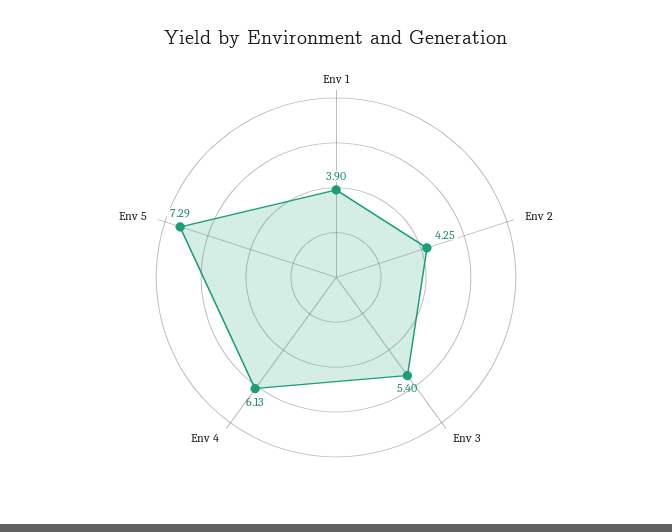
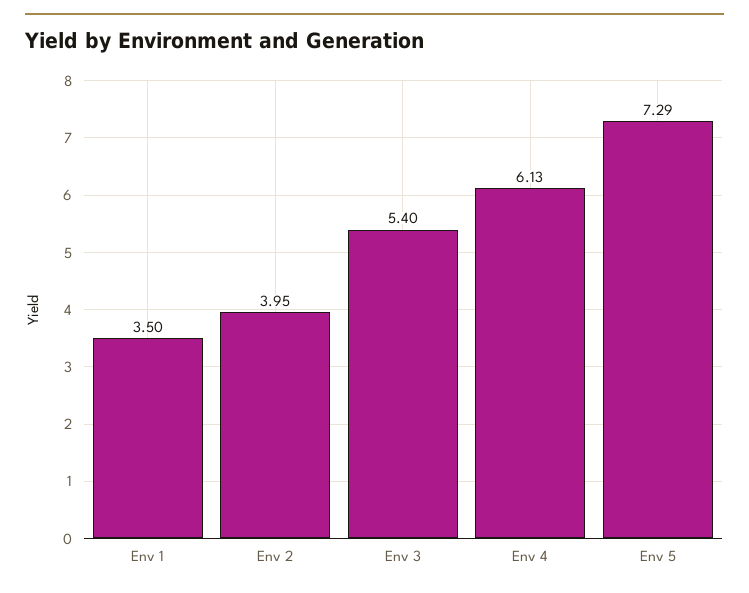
  {
-   "Env 1": 3.9,
+   "Env 1": 3.5,
-   "Env 2": 4.25,
+   "Env 2": 3.95,
    "Env 3": 5.4,
    "Env 4": 6.13,
    "Env 5": 7.29
  }

